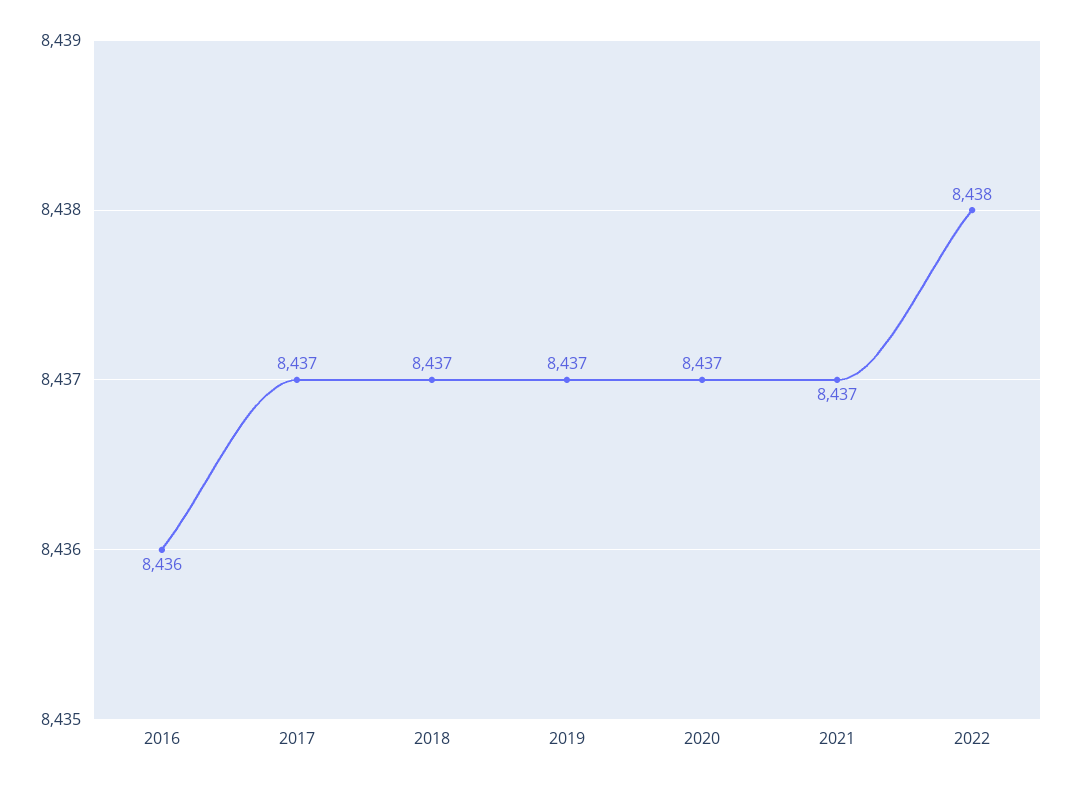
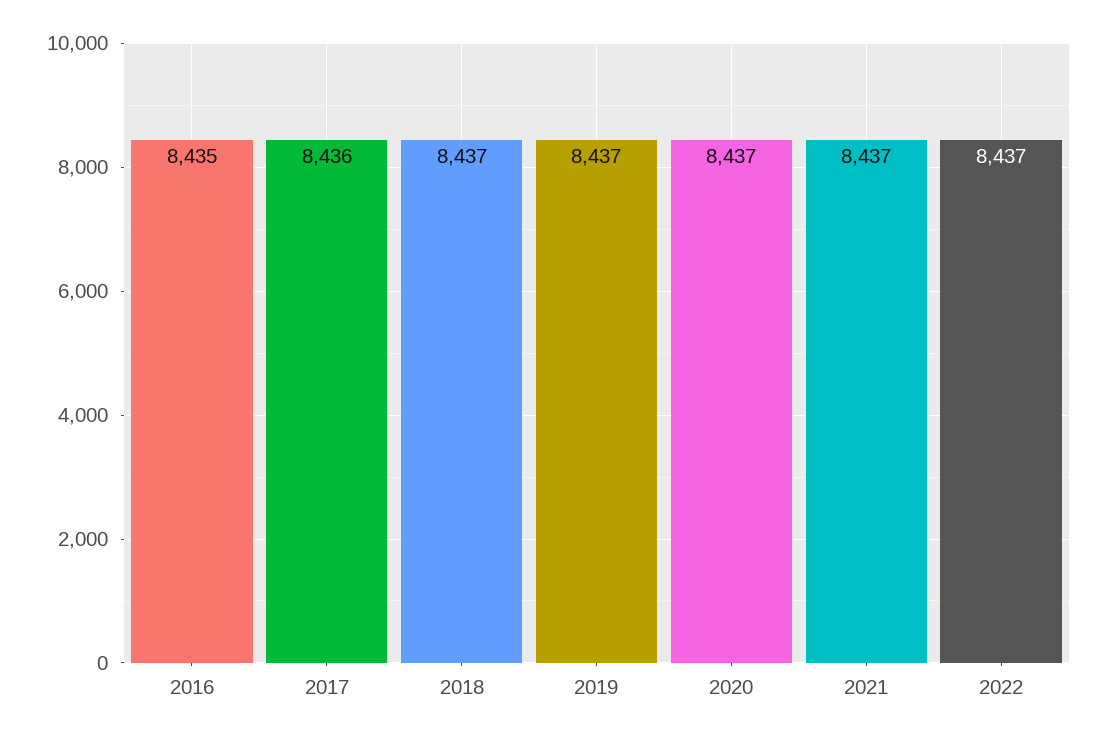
  {
-   "2016": 8436,
+   "2016": 8435,
-   "2017": 8437,
+   "2017": 8436,
    "2018": 8437,
    "2019": 8437,
    "2020": 8437,
    "2021": 8437,
-   "2022": 8438
+   "2022": 8437
  }

